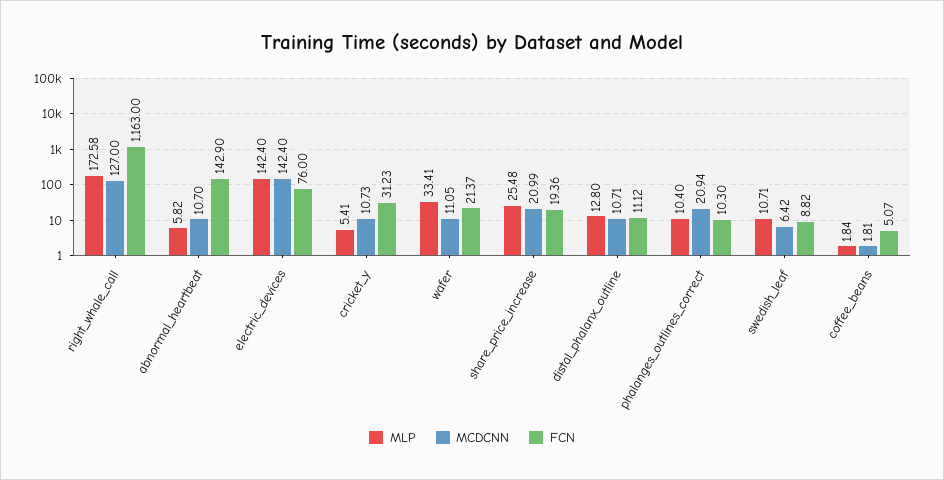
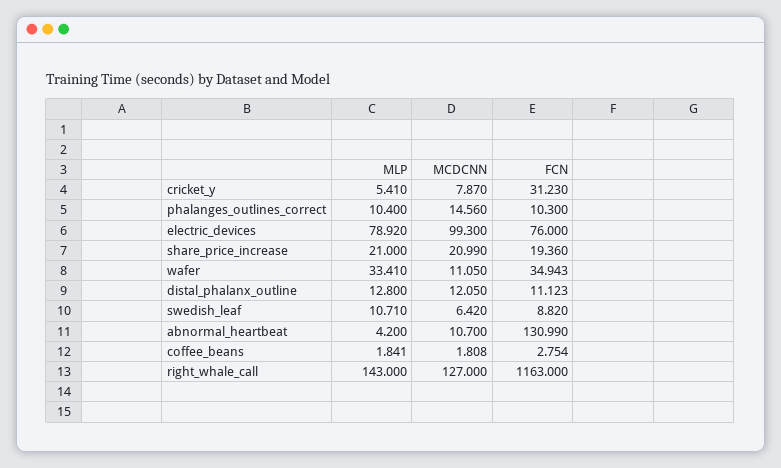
  {
    "MLP": {
-     "right_whale_call": 172.58,
+     "right_whale_call": 143,
-     "abnormal_heartbeat": 5.82,
+     "abnormal_heartbeat": 4.2,
-     "electric_devices": 142.4,
+     "electric_devices": 78.92,
      "cricket_y": 5.41,
      "wafer": 33.41,
-     "share_price_increase": 25.48,
+     "share_price_increase": 21,
      "distal_phalanx_outline": 12.8,
      "phalanges_outlines_correct": 10.4,
      "swedish_leaf": 10.71,
      "coffee_beans": 1.841
    },
    "MCDCNN": {
      "right_whale_call": 127,
      "abnormal_heartbeat": 10.7,
-     "electric_devices": 142.4,
+     "electric_devices": 99.3,
-     "cricket_y": 10.73,
+     "cricket_y": 7.87,
      "wafer": 11.05,
      "share_price_increase": 20.99,
-     "distal_phalanx_outline": 10.71,
+     "distal_phalanx_outline": 12.05,
-     "phalanges_outlines_correct": 20.94,
+     "phalanges_outlines_correct": 14.56,
      "swedish_leaf": 6.42,
      "coffee_beans": 1.808
    },
    "FCN": {
      "right_whale_call": 1163,
-     "abnormal_heartbeat": 142.9,
+     "abnormal_heartbeat": 130.99,
      "electric_devices": 76,
      "cricket_y": 31.23,
-     "wafer": 21.37,
+     "wafer": 34.943,
      "share_price_increase": 19.36,
      "distal_phalanx_outline": 11.123,
      "phalanges_outlines_correct": 10.3,
      "swedish_leaf": 8.82,
-     "coffee_beans": 5.07
+     "coffee_beans": 2.754
    }
  }

